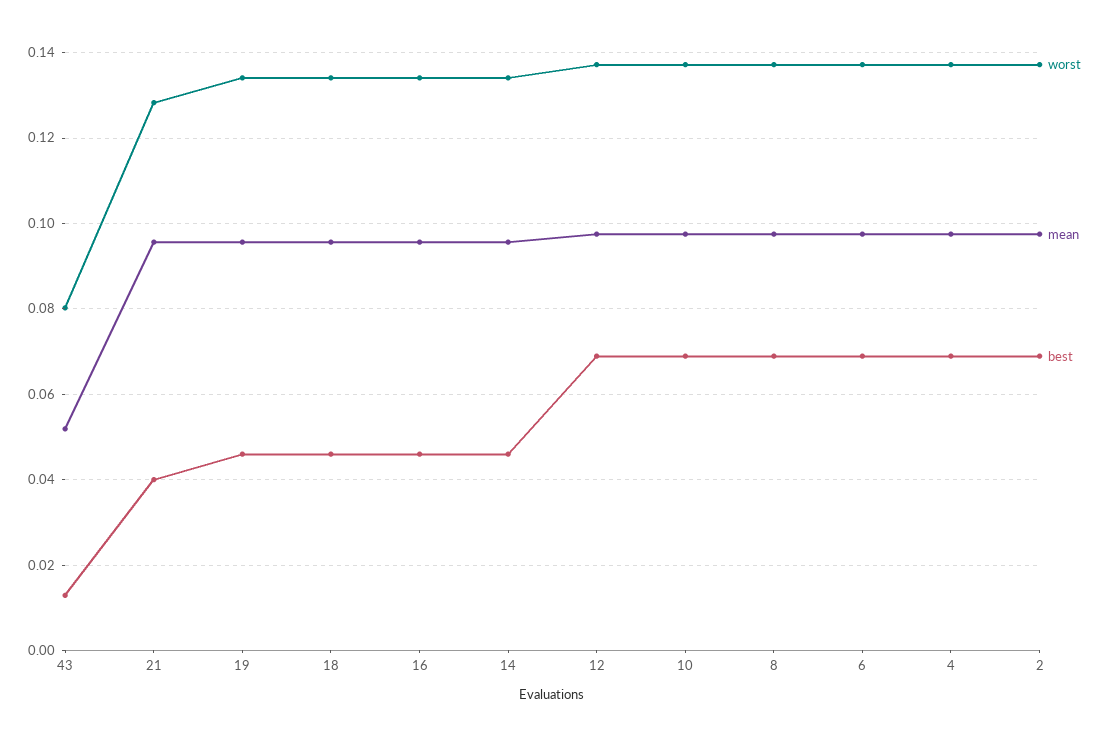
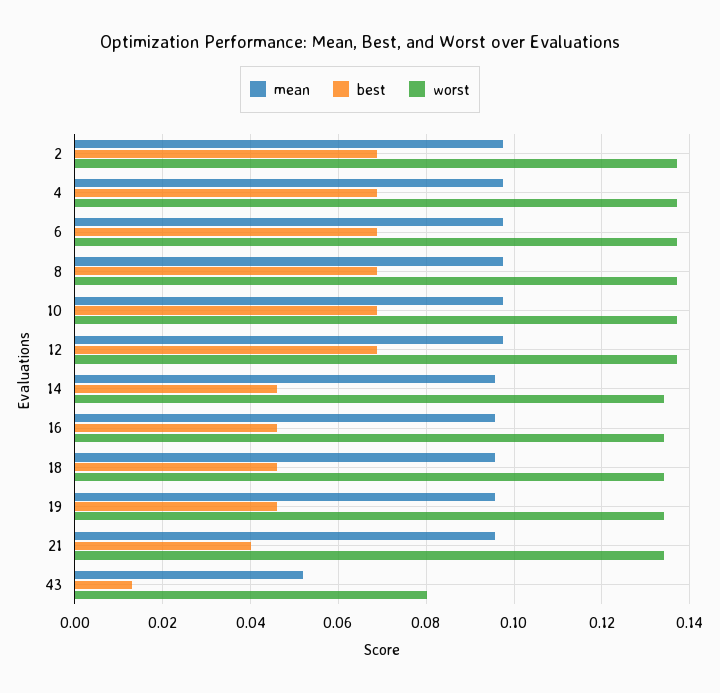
  {
    "worst": {
      "43": 0.08,
-     "21": 0.128,
+     "21": 0.134,
      "19": 0.134,
      "18": 0.134,
      "16": 0.134,
      "14": 0.134,
      "12": 0.138,
      "10": 0.138,
      "8": 0.138,
      "6": 0.138,
      "4": 0.138,
      "2": 0.138
    },
    "mean": {
      "43": 0.052,
      "21": 0.096,
      "19": 0.096,
      "18": 0.096,
      "16": 0.096,
      "14": 0.096,
      "12": 0.098,
      "10": 0.098,
      "8": 0.098,
      "6": 0.098,
      "4": 0.098,
      "2": 0.098
    },
    "best": {
      "43": 0.012,
      "21": 0.04,
      "19": 0.046,
      "18": 0.046,
      "16": 0.046,
      "14": 0.046,
      "12": 0.068,
      "10": 0.068,
      "8": 0.068,
      "6": 0.068,
      "4": 0.068,
      "2": 0.068
    }
  }

